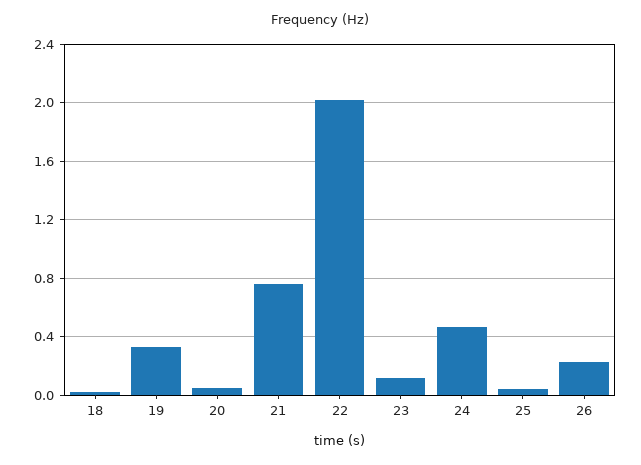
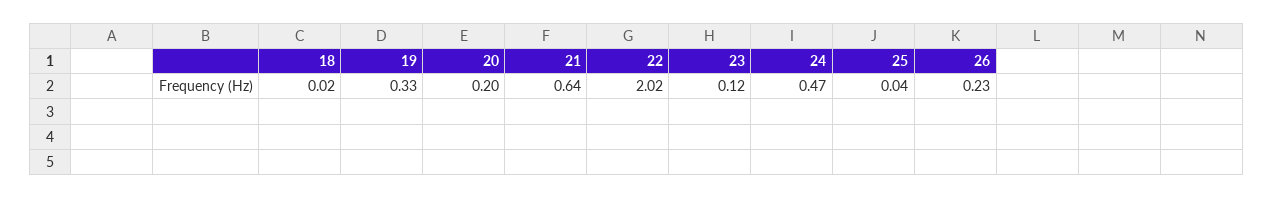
  {
    "18": 0.02,
    "19": 0.33,
-   "20": 0.05,
+   "20": 0.2,
-   "21": 0.75,
+   "21": 0.64,
    "22": 2.02,
    "23": 0.12,
    "24": 0.47,
    "25": 0.04,
    "26": 0.23
  }

